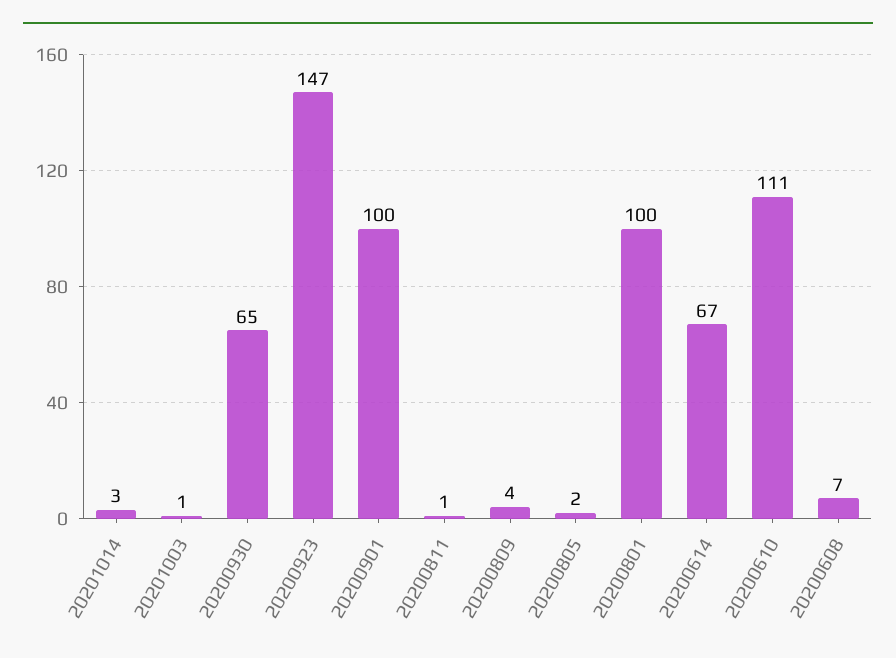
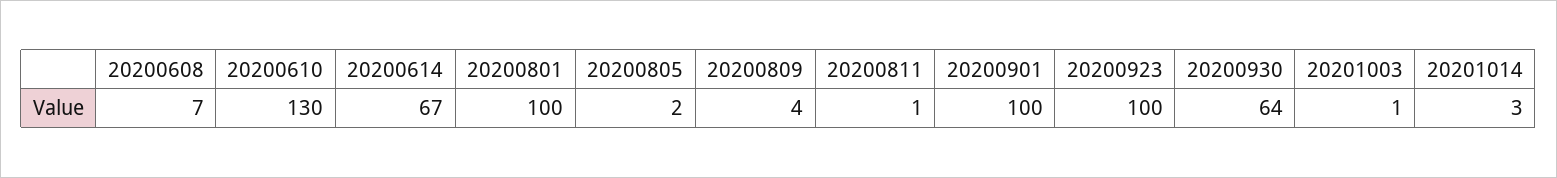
  {
    "20201014": 3,
    "20201003": 1,
-   "20200930": 65,
+   "20200930": 64,
-   "20200923": 147,
+   "20200923": 100,
    "20200901": 100,
    "20200811": 1,
    "20200809": 4,
    "20200805": 2,
    "20200801": 100,
    "20200614": 67,
-   "20200610": 111,
+   "20200610": 130,
    "20200608": 7
  }

